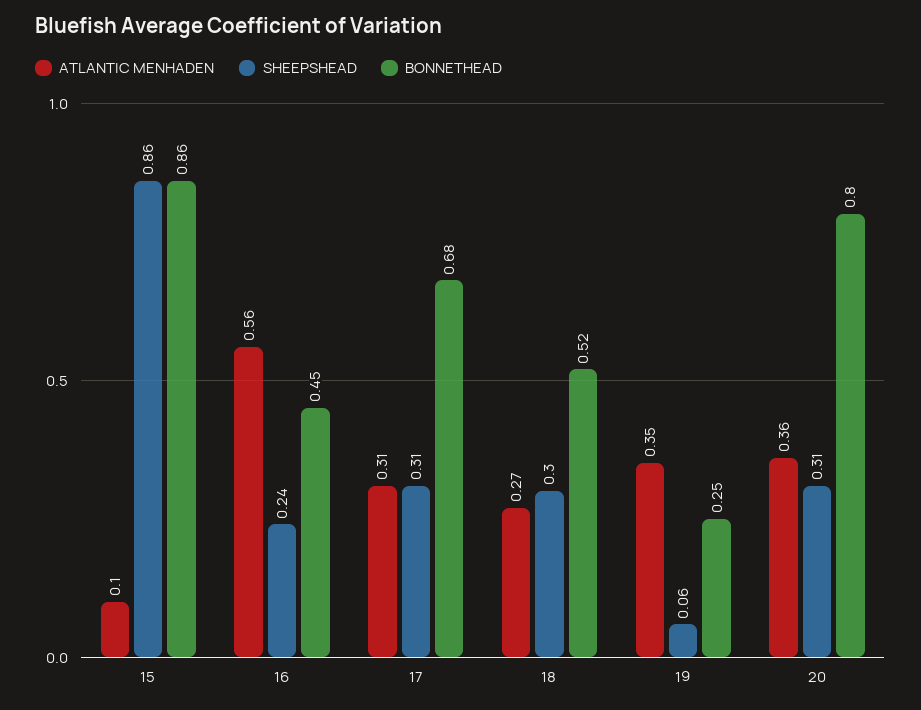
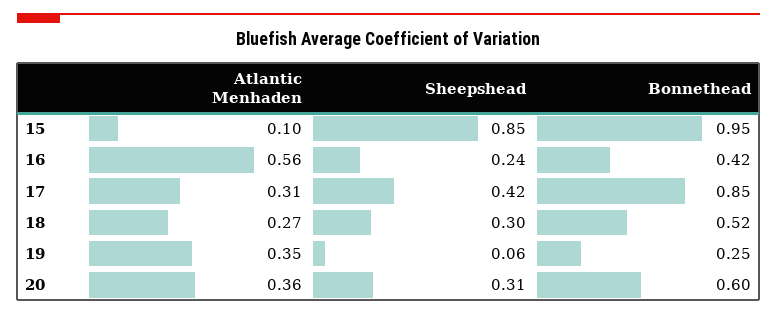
  {
    "ATLANTIC MENHADEN": {
      "15": 0.1,
      "16": 0.56,
      "17": 0.31,
      "18": 0.27,
      "19": 0.35,
      "20": 0.36
    },
    "SHEEPSHEAD": {
-     "15": 0.86,
+     "15": 0.85,
      "16": 0.24,
-     "17": 0.31,
+     "17": 0.42,
      "18": 0.3,
      "19": 0.06,
      "20": 0.31
    },
    "BONNETHEAD": {
-     "15": 0.86,
+     "15": 0.95,
-     "16": 0.45,
+     "16": 0.42,
-     "17": 0.68,
+     "17": 0.85,
      "18": 0.52,
      "19": 0.25,
-     "20": 0.8
+     "20": 0.6
    }
  }

